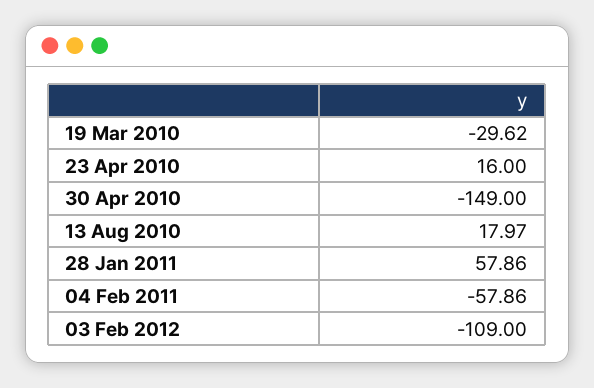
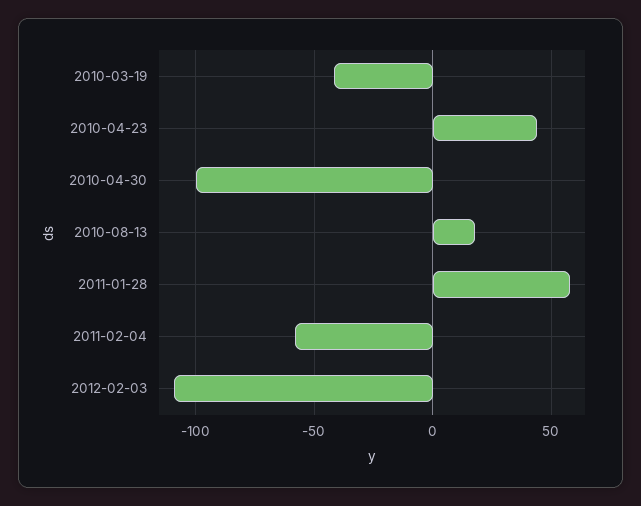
  {
-   "19 Mar 2010": -29.62,
+   "19 Mar 2010": -40,
-   "23 Apr 2010": 16,
+   "23 Apr 2010": 45,
-   "30 Apr 2010": -149,
+   "30 Apr 2010": -100,
    "13 Aug 2010": 17.97,
    "28 Jan 2011": 57.86,
    "04 Feb 2011": -57.86,
    "03 Feb 2012": -109
  }

